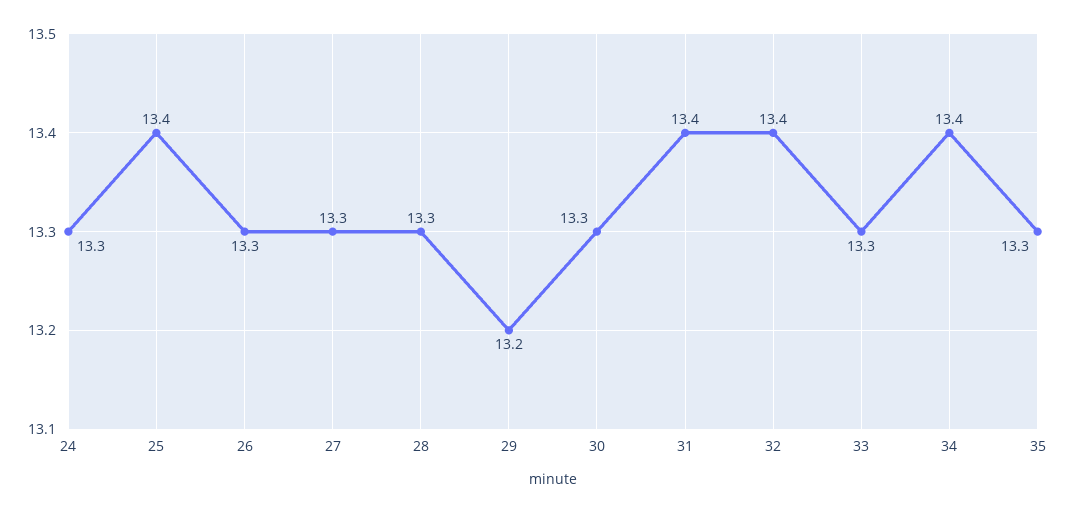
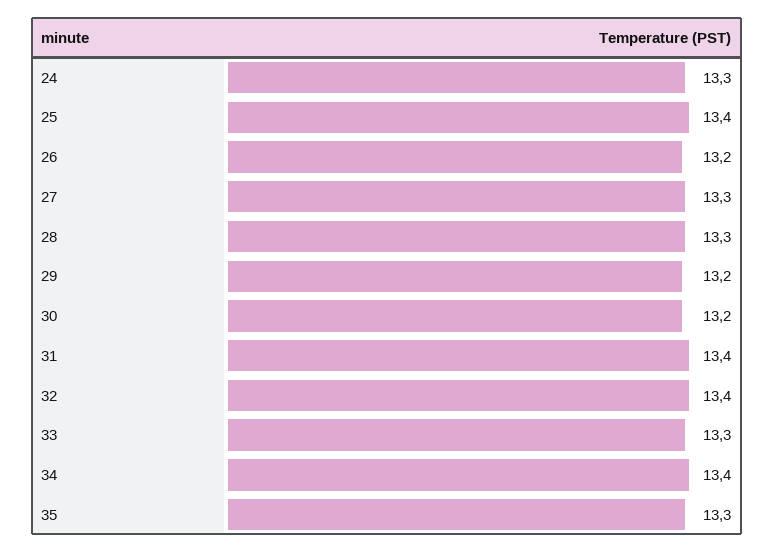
  {
    "24": 13.3,
    "25": 13.4,
-   "26": 13.3,
+   "26": 13.2,
    "27": 13.3,
    "28": 13.3,
    "29": 13.2,
-   "30": 13.3,
+   "30": 13.2,
    "31": 13.4,
    "32": 13.4,
    "33": 13.3,
    "34": 13.4,
    "35": 13.3
  }

